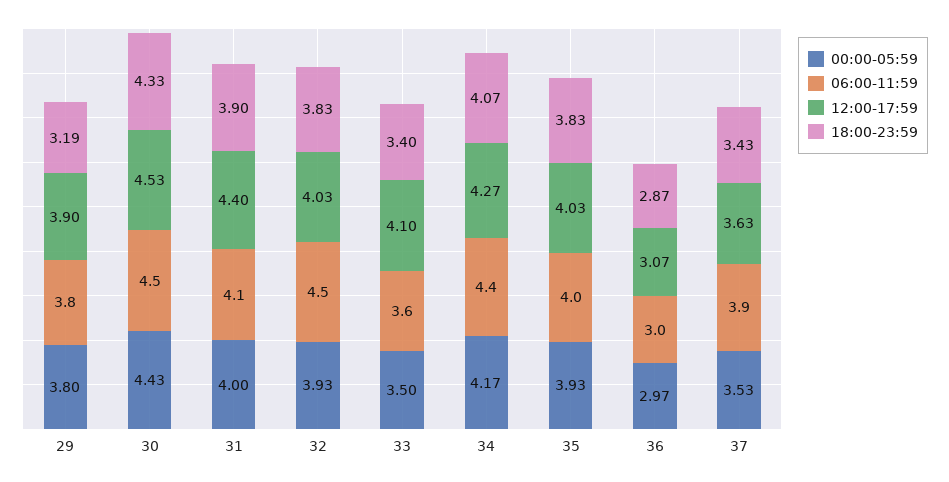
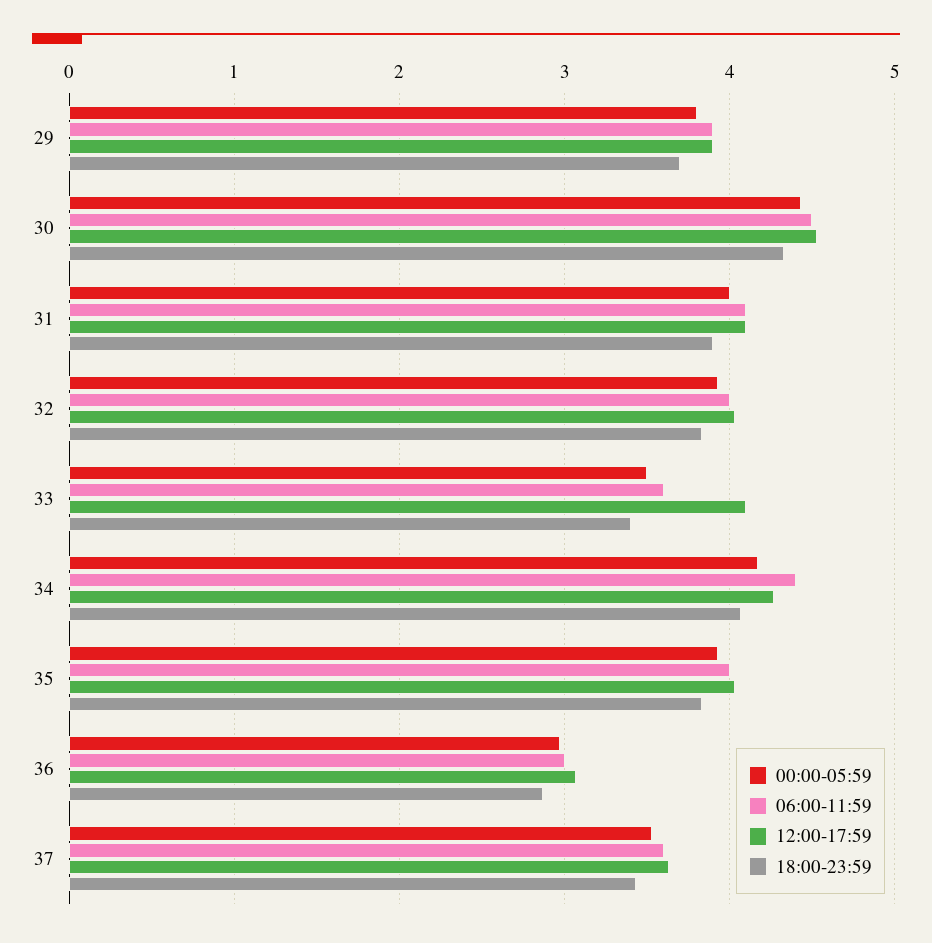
  {
    "00:00-05:59": {
      "29": 3.8,
      "30": 4.43,
      "31": 4,
      "32": 3.93,
      "33": 3.5,
      "34": 4.17,
      "35": 3.93,
      "36": 2.97,
      "37": 3.53
    },
    "06:00-11:59": {
-     "29": 3.8,
+     "29": 3.9,
      "30": 4.5,
      "31": 4.1,
-     "32": 4.5,
+     "32": 4,
      "33": 3.6,
      "34": 4.4,
      "35": 4,
      "36": 3,
-     "37": 3.9
+     "37": 3.6
    },
    "12:00-17:59": {
      "29": 3.9,
      "30": 4.53,
-     "31": 4.4,
+     "31": 4.1,
      "32": 4.03,
      "33": 4.1,
      "34": 4.27,
      "35": 4.03,
      "36": 3.07,
      "37": 3.63
    },
    "18:00-23:59": {
-     "29": 3.19,
+     "29": 3.7,
      "30": 4.33,
      "31": 3.9,
      "32": 3.83,
      "33": 3.4,
      "34": 4.07,
      "35": 3.83,
      "36": 2.87,
      "37": 3.43
    }
  }

